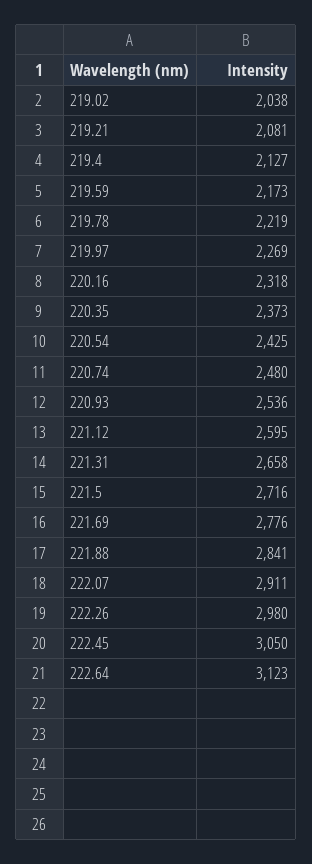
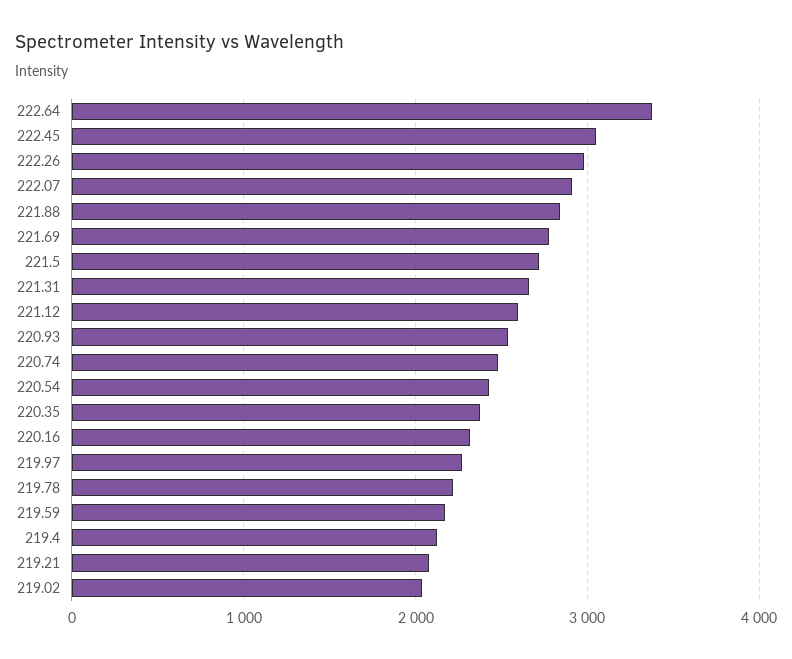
  {
    "219.02": 2038,
    "219.21": 2081,
    "219.4": 2127,
    "219.59": 2173,
    "219.78": 2219,
    "219.97": 2269,
    "220.16": 2318,
    "220.35": 2373,
    "220.54": 2425,
    "220.74": 2480,
    "220.93": 2536,
    "221.12": 2595,
    "221.31": 2658,
    "221.5": 2716,
    "221.69": 2776,
    "221.88": 2841,
    "222.07": 2911,
    "222.26": 2980,
    "222.45": 3050,
-   "222.64": 3123
+   "222.64": 3400
  }

